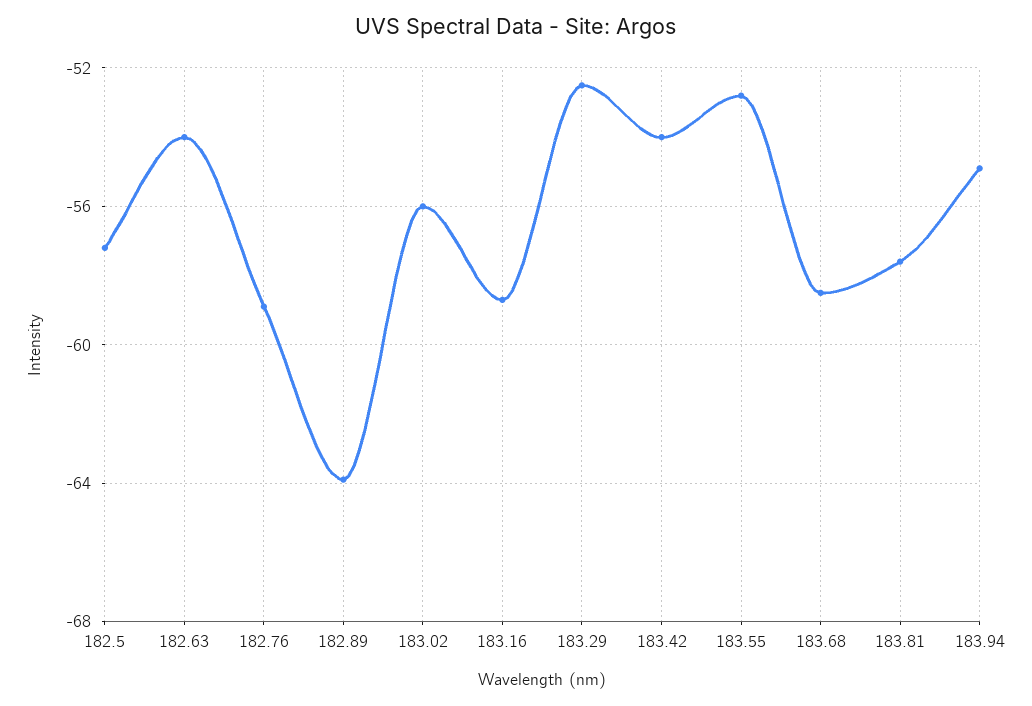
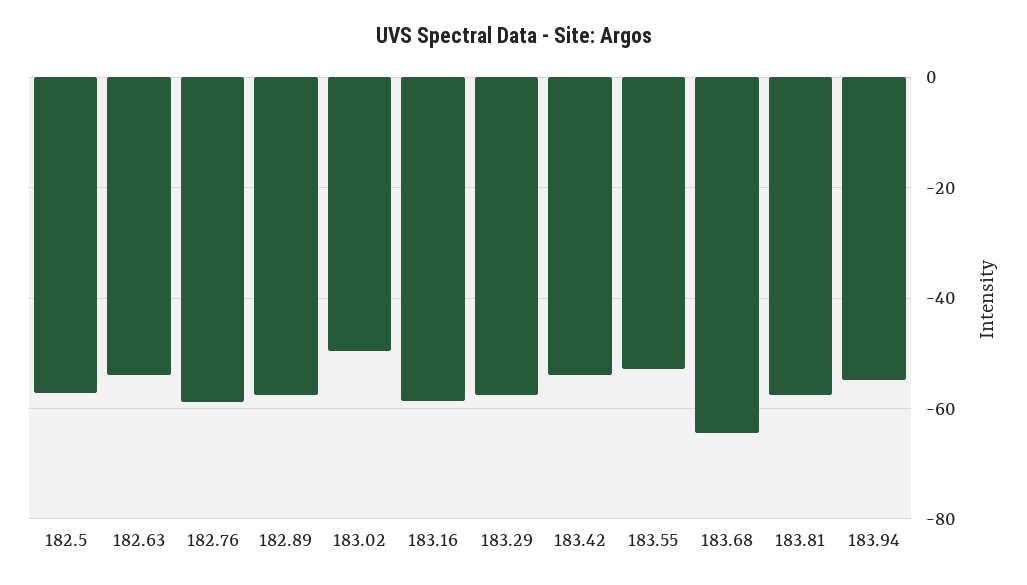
  {
    "182.5": -57,
    "182.63": -54,
    "182.76": -59,
-   "182.89": -64,
+   "182.89": -58,
-   "183.02": -56,
+   "183.02": -50,
    "183.16": -58.5,
-   "183.29": -52.5,
+   "183.29": -58,
    "183.42": -54,
    "183.55": -53,
-   "183.68": -58.5,
+   "183.68": -64,
    "183.81": -57.5,
    "183.94": -55
  }

